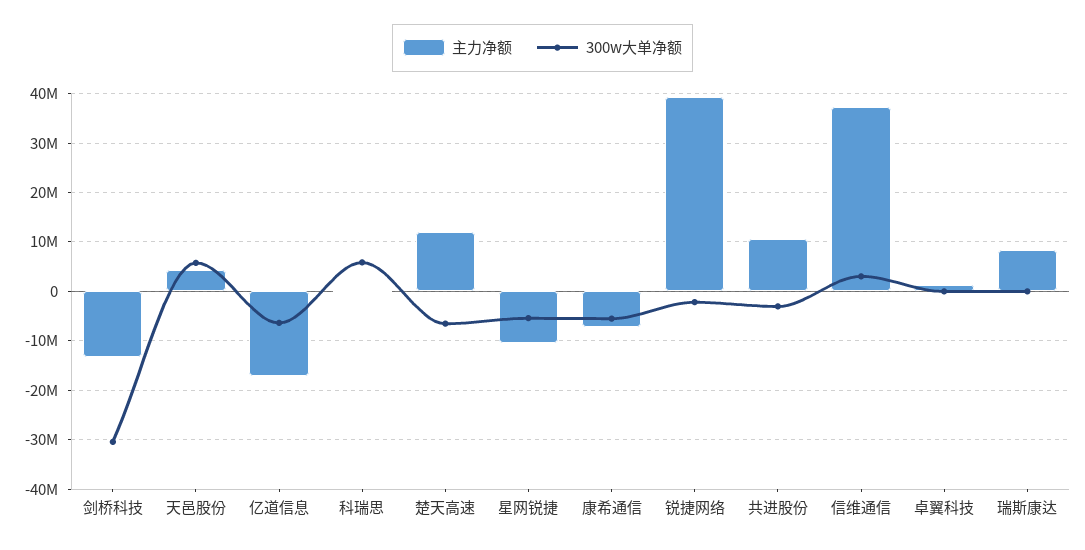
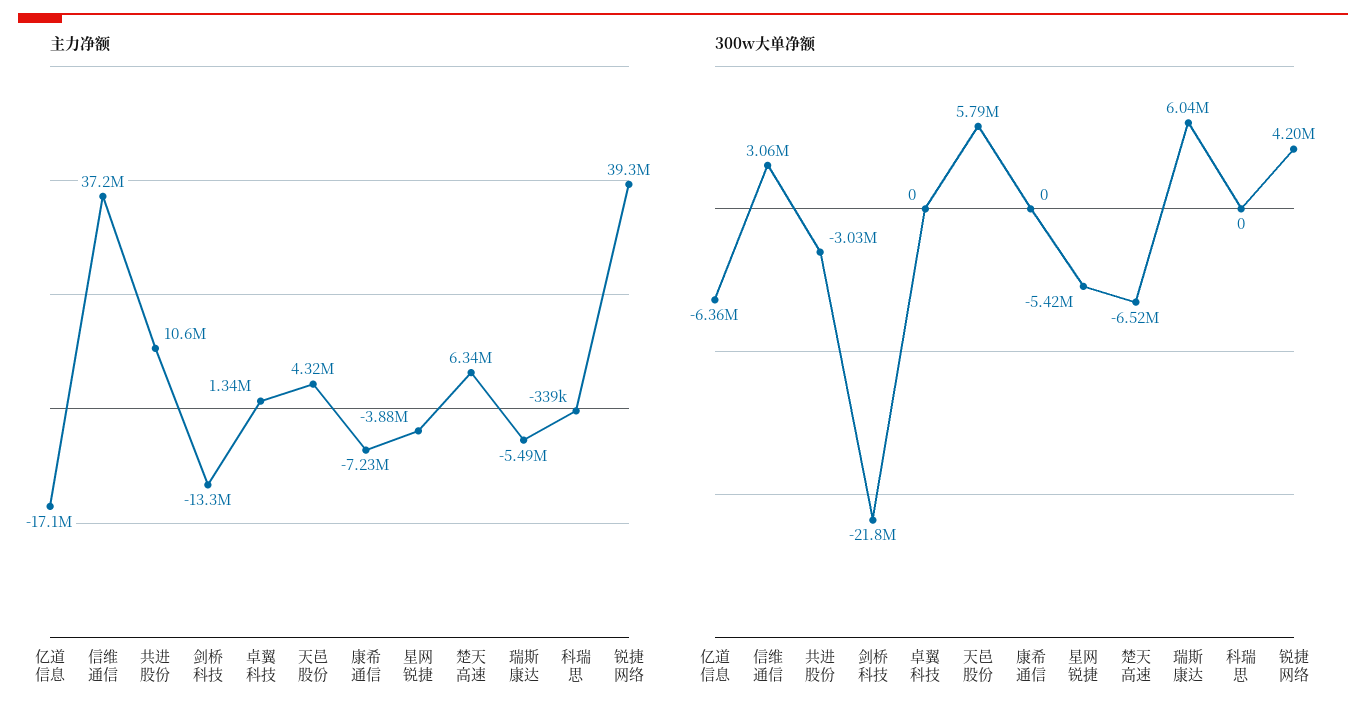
  {
    "主力净额": {
      "剑桥科技": -13300000,
      "天邑股份": 4320000,
      "亿道信息": -17100000,
      "科瑞思": -339000,
-     "楚天高速": 12000000,
+     "楚天高速": 6340000,
-     "星网锐捷": -10000000,
+     "星网锐捷": -3880000,
      "康希通信": -7230000,
      "锐捷网络": 39300000,
      "共进股份": 10600000,
      "信维通信": 37200000,
      "卓翼科技": 1340000,
-     "瑞斯康达": 8000000
+     "瑞斯康达": -5490000
    },
    "300w大单净额": {
-     "剑桥科技": -30000000,
+     "剑桥科技": -21800000,
      "天邑股份": 5790000,
      "亿道信息": -6360000,
-     "科瑞思": 6000000,
+     "科瑞思": 0,
      "楚天高速": -6520000,
      "星网锐捷": -5420000,
-     "康希通信": -6000000,
+     "康希通信": 0,
-     "锐捷网络": -2000000,
+     "锐捷网络": 4200000,
      "共进股份": -3030000,
      "信维通信": 3060000,
      "卓翼科技": 0,
-     "瑞斯康达": 0
+     "瑞斯康达": 6040000
    }
  }

